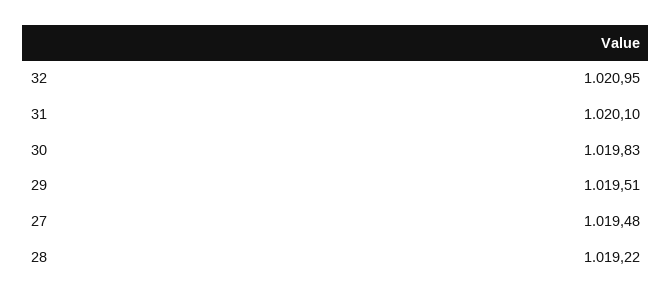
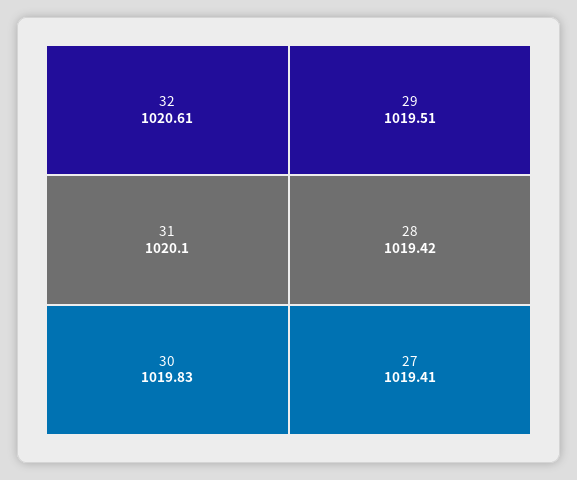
  {
-   "32": 1020.95,
+   "32": 1020.61,
    "31": 1020.1,
    "30": 1019.83,
    "29": 1019.51,
-   "27": 1019.48,
+   "27": 1019.41,
-   "28": 1019.22
+   "28": 1019.42
  }

